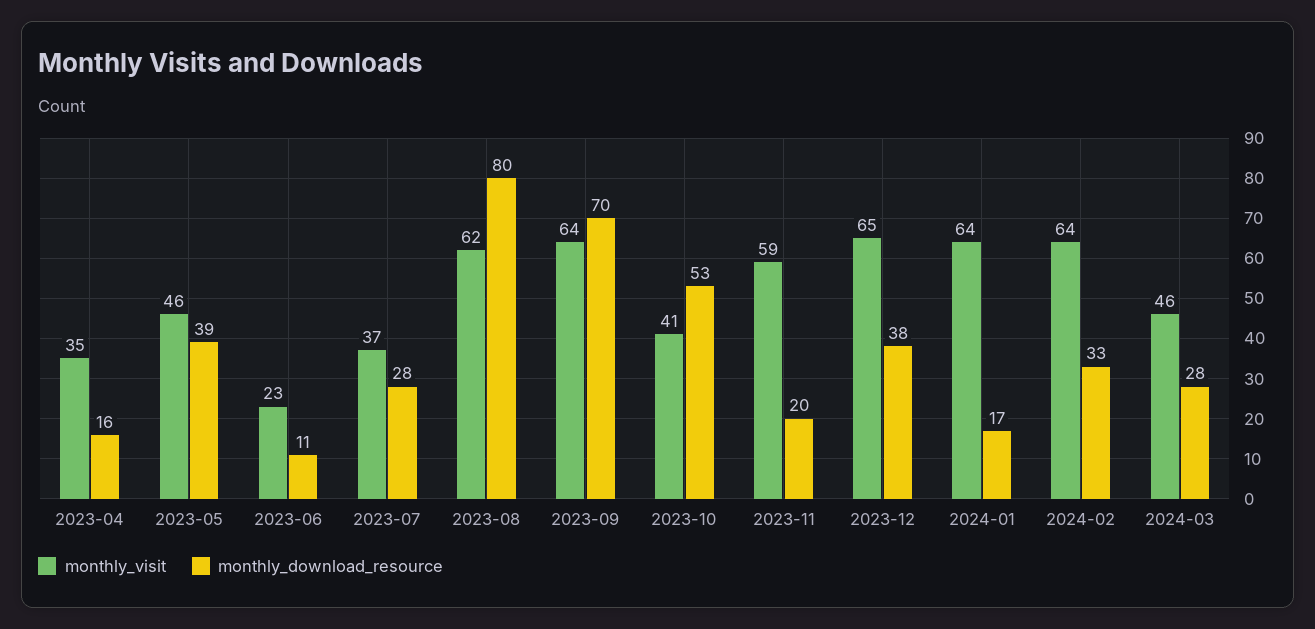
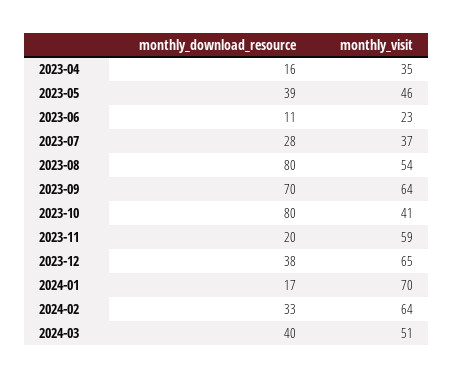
  {
    "monthly_visit": {
      "2023-04": 35,
      "2023-05": 46,
      "2023-06": 23,
      "2023-07": 37,
-     "2023-08": 62,
+     "2023-08": 54,
      "2023-09": 64,
      "2023-10": 41,
      "2023-11": 59,
      "2023-12": 65,
-     "2024-01": 64,
+     "2024-01": 70,
      "2024-02": 64,
-     "2024-03": 46
+     "2024-03": 51
    },
    "monthly_download_resource": {
      "2023-04": 16,
      "2023-05": 39,
      "2023-06": 11,
      "2023-07": 28,
      "2023-08": 80,
      "2023-09": 70,
-     "2023-10": 53,
+     "2023-10": 80,
      "2023-11": 20,
      "2023-12": 38,
      "2024-01": 17,
      "2024-02": 33,
-     "2024-03": 28
+     "2024-03": 40
    }
  }

